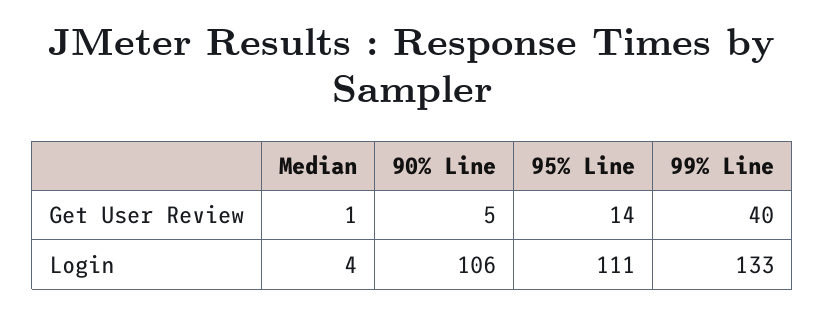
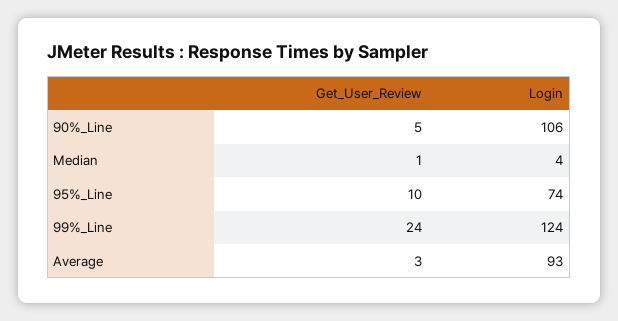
  {
    "Median": {
      "Get User Review": 1,
      "Login": 4
    },
    "90% Line": {
      "Get User Review": 5,
      "Login": 106
    },
    "95% Line": {
-     "Get User Review": 14,
+     "Get User Review": 10,
-     "Login": 111
+     "Login": 74
    },
    "99% Line": {
-     "Get User Review": 40,
+     "Get User Review": 24,
-     "Login": 133
+     "Login": 124
-   }
+   },
+   "Average": {
+     "Get User Review": 3,
+     "Login": 93
+   }
  }

